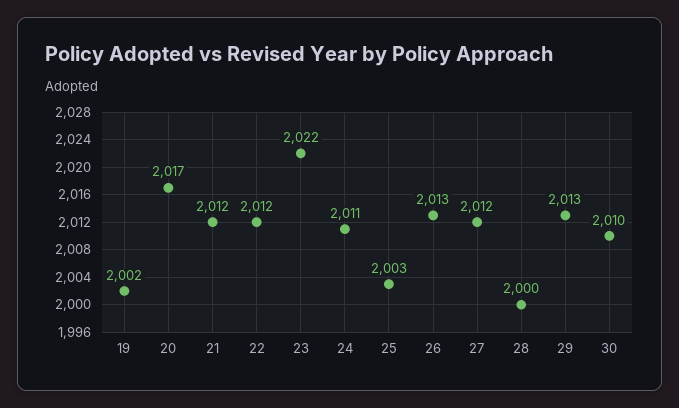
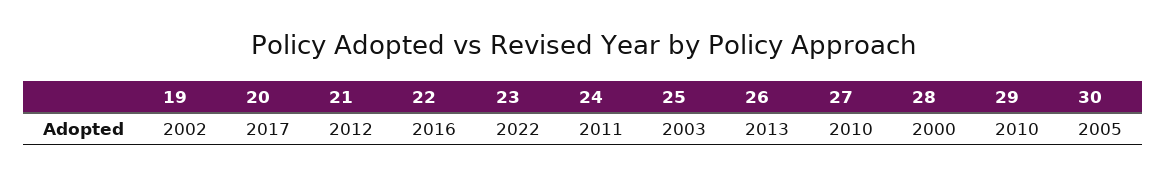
  {
    "19": 2002,
    "20": 2017,
    "21": 2012,
-   "22": 2012,
+   "22": 2016,
    "23": 2022,
    "24": 2011,
    "25": 2003,
    "26": 2013,
-   "27": 2012,
+   "27": 2010,
    "28": 2000,
-   "29": 2013,
+   "29": 2010,
-   "30": 2010
+   "30": 2005
  }

